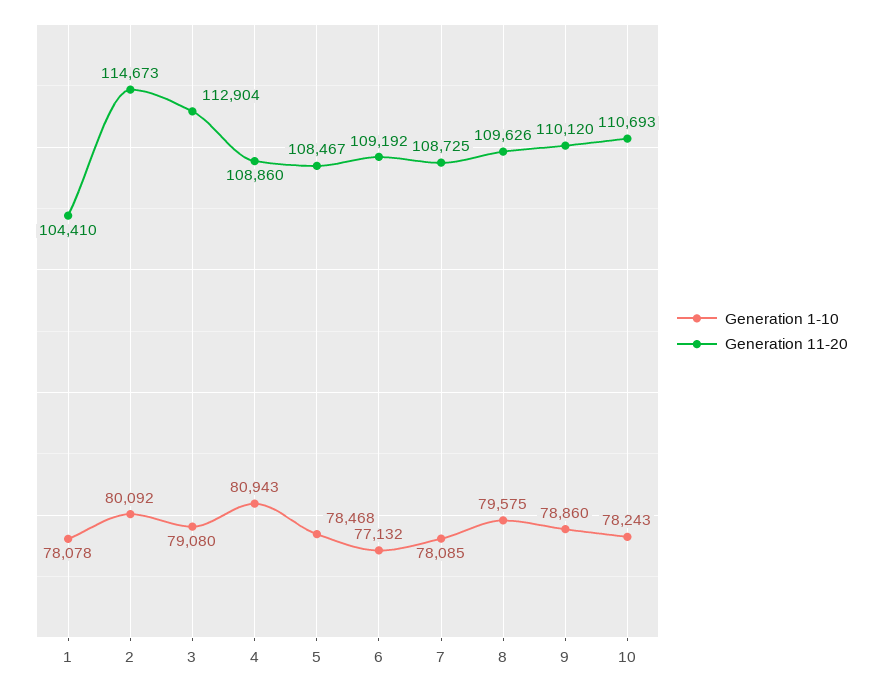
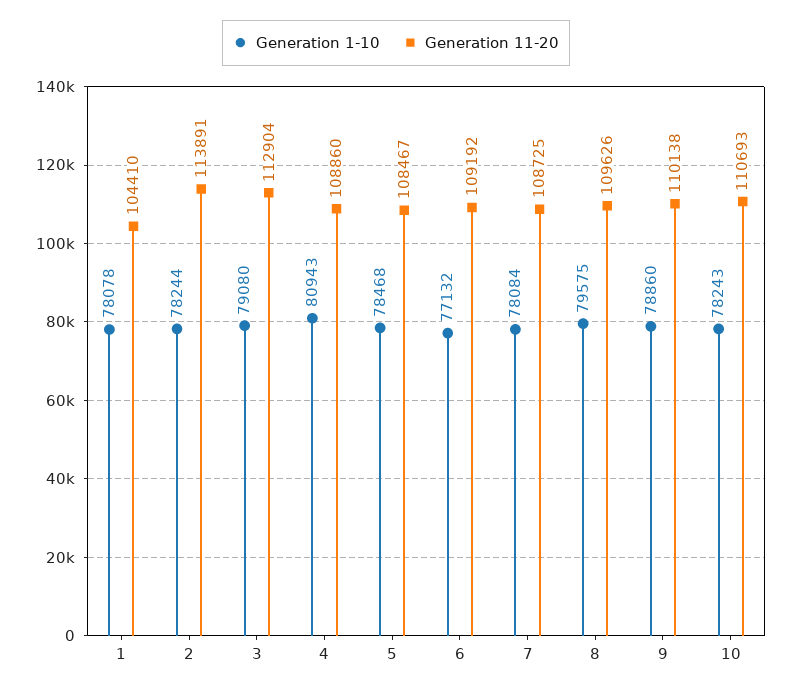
  {
    "Generation 1-10": {
      "1": 78078,
-     "2": 80092,
+     "2": 78244,
      "3": 79080,
      "4": 80943,
      "5": 78468,
      "6": 77132,
-     "7": 78085,
+     "7": 78084,
      "8": 79575,
      "9": 78860,
      "10": 78243
    },
    "Generation 11-20": {
      "1": 104410,
-     "2": 114673,
+     "2": 113891,
      "3": 112904,
      "4": 108860,
      "5": 108467,
      "6": 109192,
      "7": 108725,
      "8": 109626,
-     "9": 110120,
+     "9": 110138,
      "10": 110693
    }
  }

